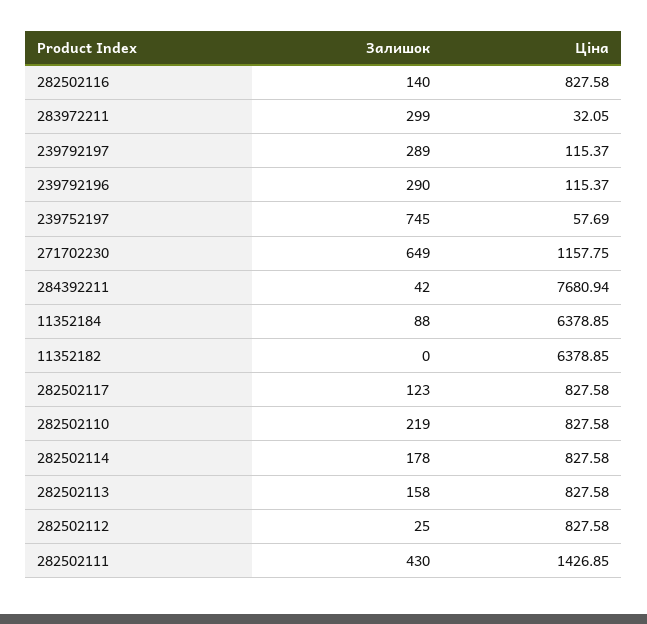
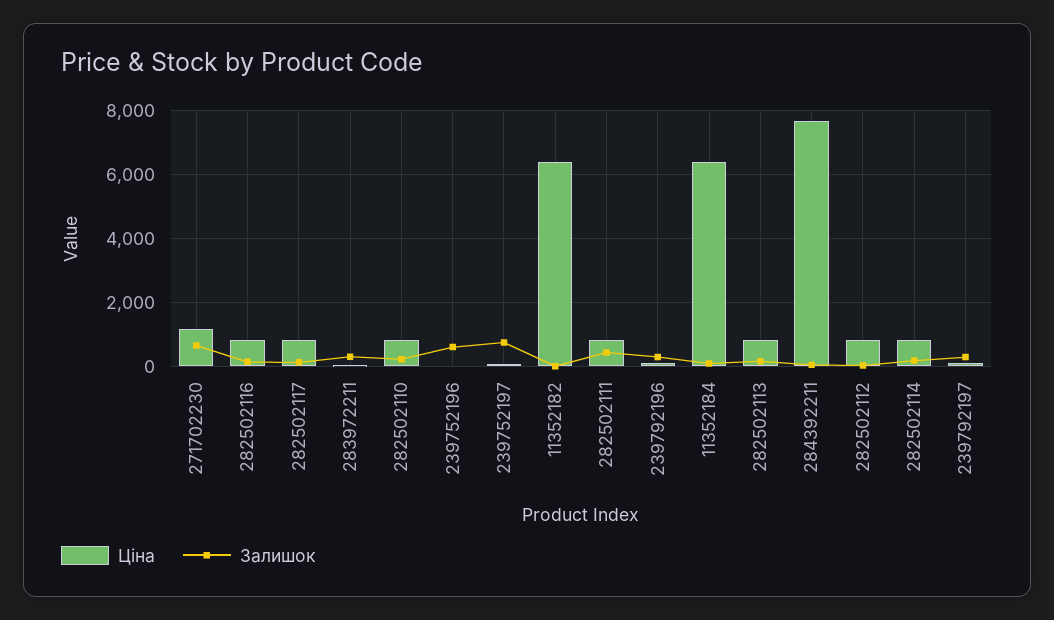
  {
    "Залишок": {
      "282502116": 140,
      "283972211": 299,
      "239792197": 289,
      "239792196": 290,
      "239752197": 745,
      "271702230": 649,
      "284392211": 42,
      "11352184": 88,
      "11352182": 0,
      "282502117": 123,
      "282502110": 219,
      "282502114": 178,
      "282502113": 158,
      "282502112": 25,
-     "282502111": 430
+     "282502111": 430,
+     "239752196": 600
    },
    "Ціна": {
      "282502116": 827.58,
      "283972211": 32.05,
      "239792197": 115.37,
      "239792196": 115.37,
      "239752197": 57.69,
      "271702230": 1157.75,
      "284392211": 7680.94,
      "11352184": 6378.85,
      "11352182": 6378.85,
      "282502117": 827.58,
      "282502110": 827.58,
      "282502114": 827.58,
      "282502113": 827.58,
      "282502112": 827.58,
-     "282502111": 1426.85
+     "282502111": 800,
+     "239752196": 0
    }
  }

